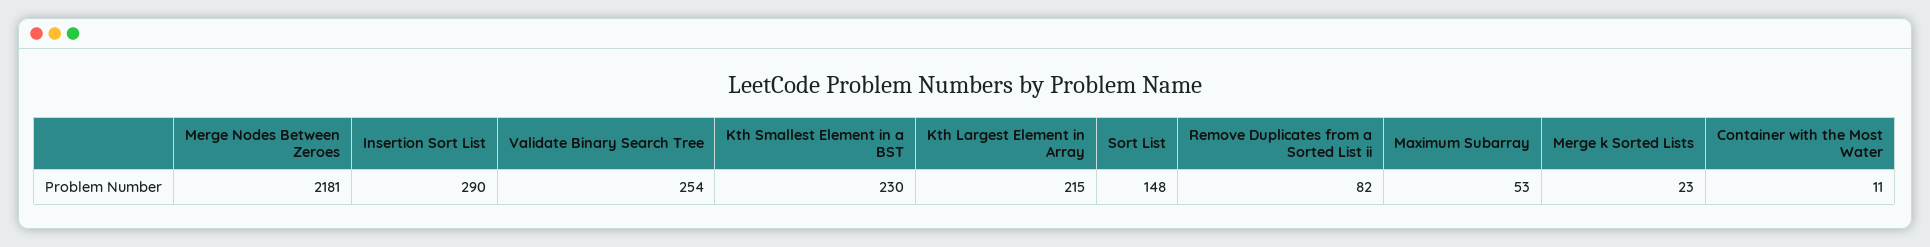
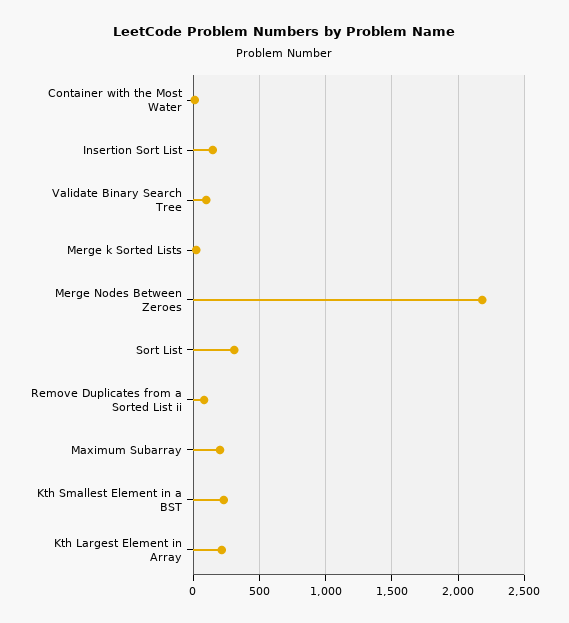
  {
    "Merge Nodes Between Zeroes": 2181,
-   "Insertion Sort List": 290,
+   "Insertion Sort List": 150,
-   "Validate Binary Search Tree": 254,
+   "Validate Binary Search Tree": 100,
    "Kth Smallest Element in a BST": 230,
    "Kth Largest Element in Array": 215,
-   "Sort List": 148,
+   "Sort List": 300,
    "Remove Duplicates from a Sorted List ii": 82,
-   "Maximum Subarray": 53,
+   "Maximum Subarray": 200,
    "Merge k Sorted Lists": 23,
    "Container with the Most Water": 11
  }

